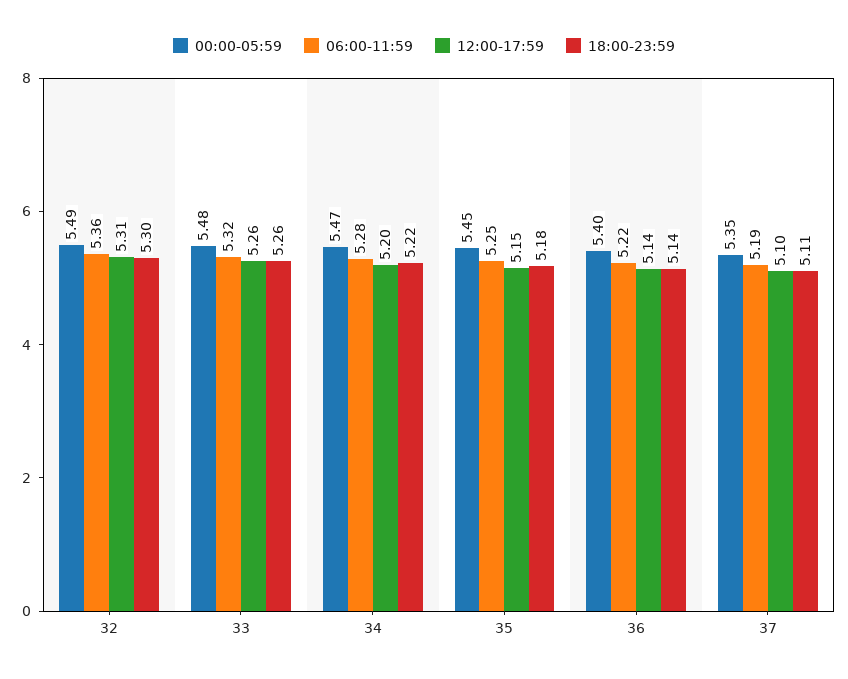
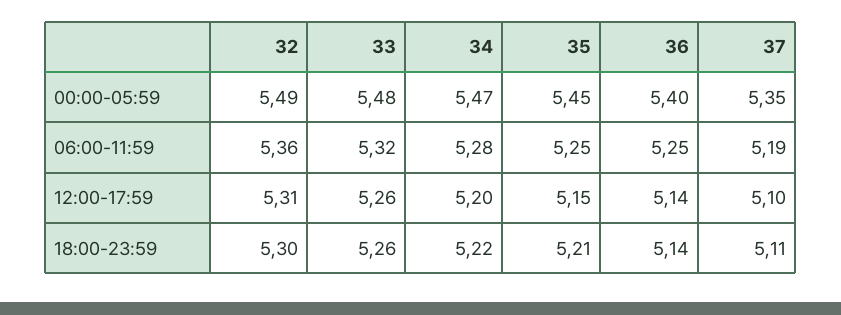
  {
    "00:00-05:59": {
      "32": 5.49,
      "33": 5.48,
      "34": 5.47,
      "35": 5.45,
      "36": 5.4,
      "37": 5.35
    },
    "06:00-11:59": {
      "32": 5.36,
      "33": 5.32,
      "34": 5.28,
      "35": 5.25,
-     "36": 5.22,
+     "36": 5.25,
      "37": 5.19
    },
    "12:00-17:59": {
      "32": 5.31,
      "33": 5.26,
      "34": 5.2,
      "35": 5.15,
      "36": 5.14,
      "37": 5.1
    },
    "18:00-23:59": {
      "32": 5.3,
      "33": 5.26,
      "34": 5.22,
-     "35": 5.18,
+     "35": 5.21,
      "36": 5.14,
      "37": 5.11
    }
  }

